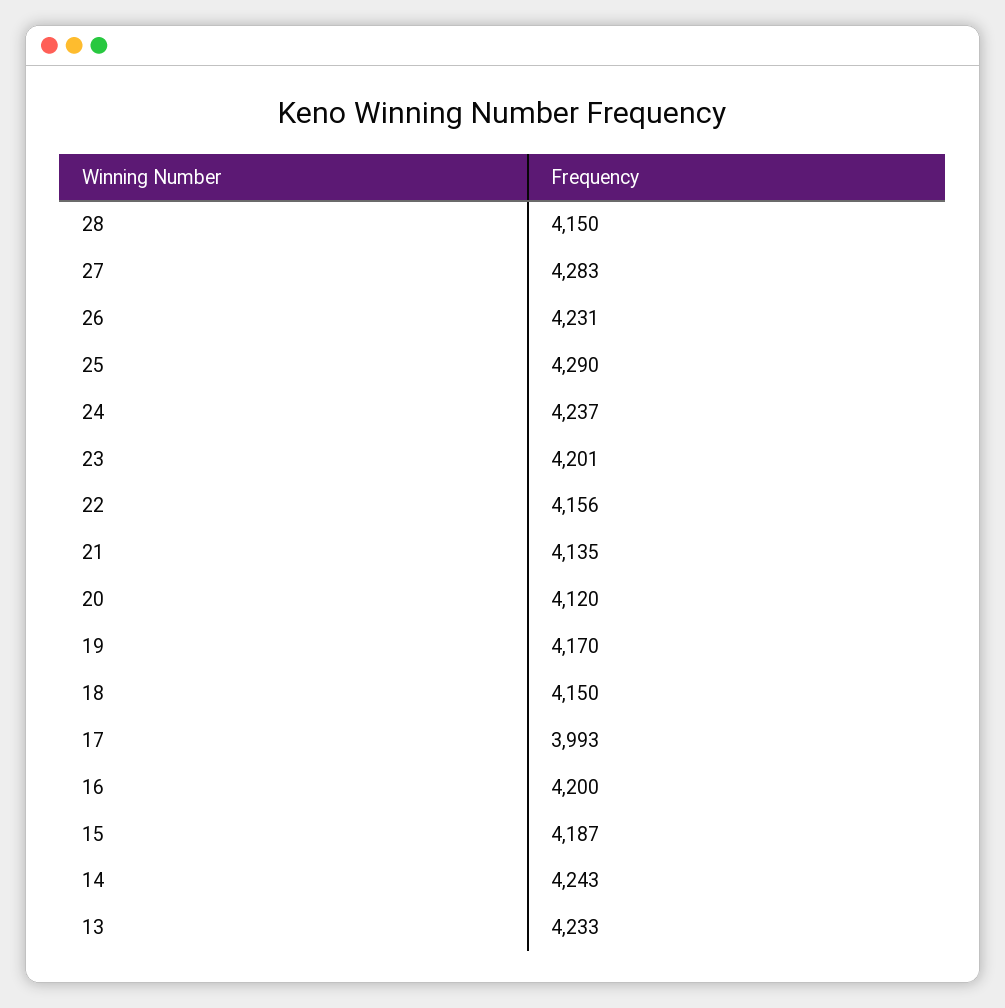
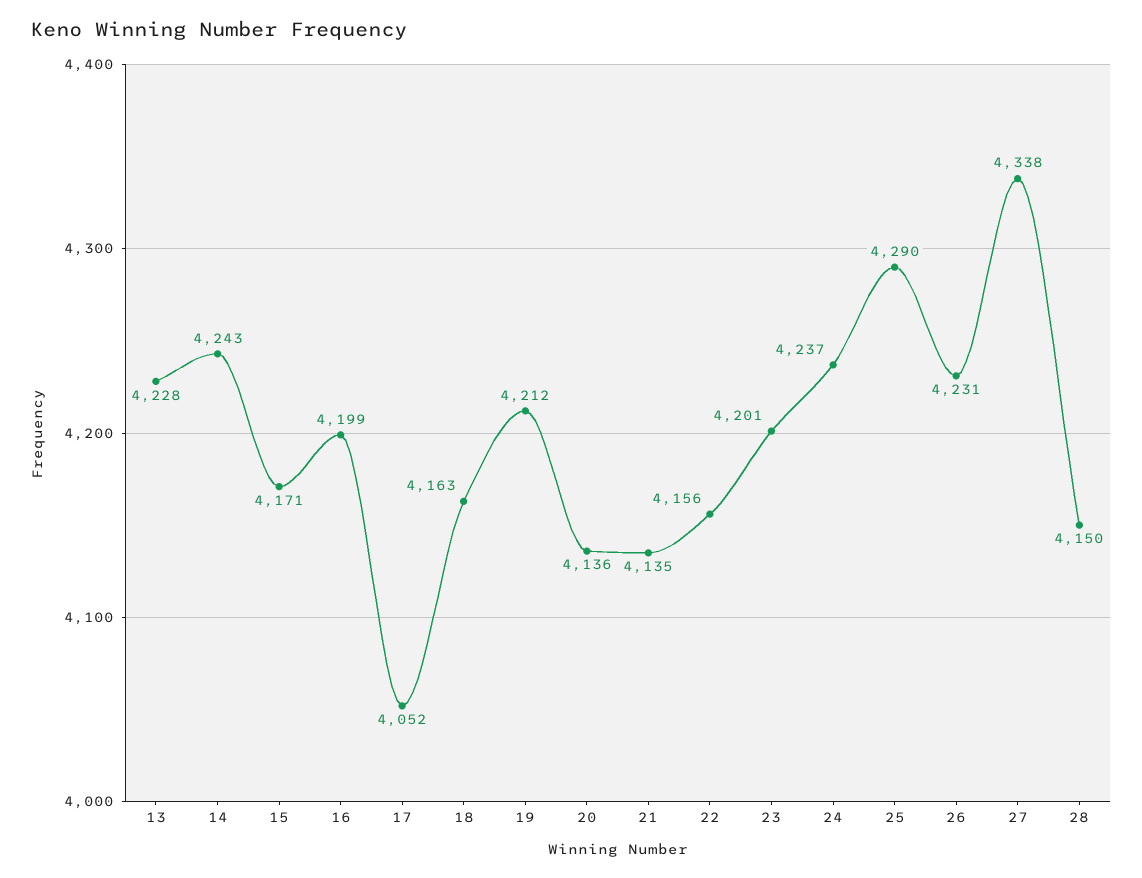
  {
    "28": 4150,
-   "27": 4283,
+   "27": 4338,
    "26": 4231,
    "25": 4290,
    "24": 4237,
    "23": 4201,
    "22": 4156,
    "21": 4135,
-   "20": 4120,
+   "20": 4136,
-   "19": 4170,
+   "19": 4212,
-   "18": 4150,
+   "18": 4163,
-   "17": 3993,
+   "17": 4052,
-   "16": 4200,
+   "16": 4199,
-   "15": 4187,
+   "15": 4171,
    "14": 4243,
-   "13": 4233
+   "13": 4228
  }

